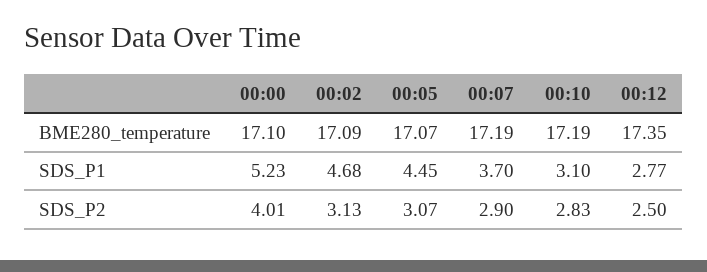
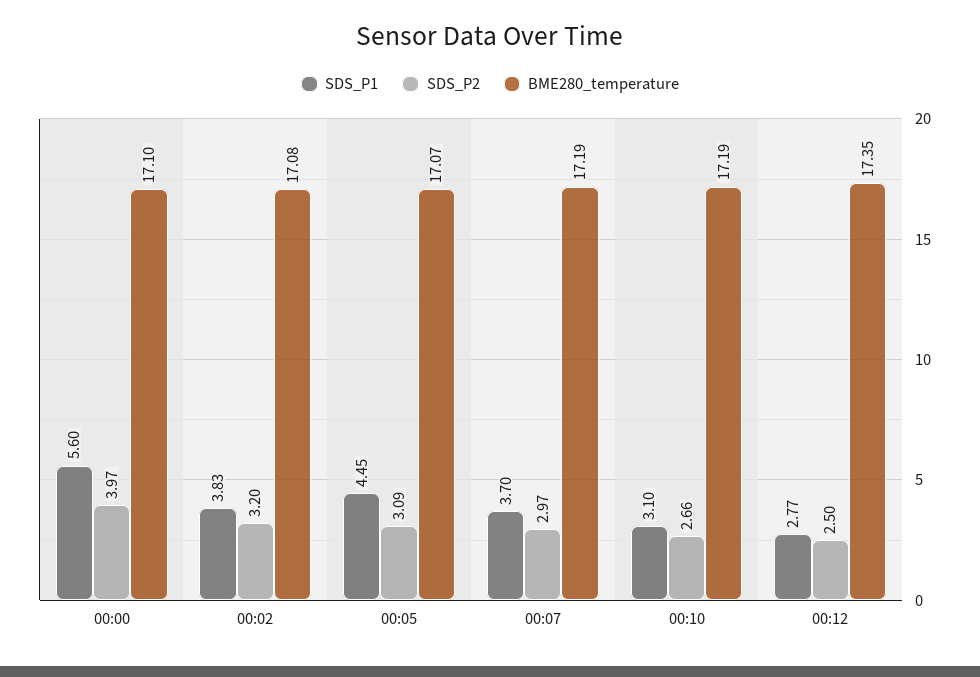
  {
    "BME280_temperature": {
      "00:00": 17.1,
-     "00:02": 17.09,
+     "00:02": 17.08,
      "00:05": 17.07,
      "00:07": 17.19,
      "00:10": 17.19,
      "00:12": 17.35
    },
    "SDS_P1": {
-     "00:00": 5.23,
+     "00:00": 5.6,
-     "00:02": 4.68,
+     "00:02": 3.83,
      "00:05": 4.45,
      "00:07": 3.7,
      "00:10": 3.1,
      "00:12": 2.77
    },
    "SDS_P2": {
-     "00:00": 4.01,
+     "00:00": 3.97,
-     "00:02": 3.13,
+     "00:02": 3.2,
-     "00:05": 3.07,
+     "00:05": 3.09,
-     "00:07": 2.9,
+     "00:07": 2.97,
-     "00:10": 2.83,
+     "00:10": 2.66,
      "00:12": 2.5
    }
  }

